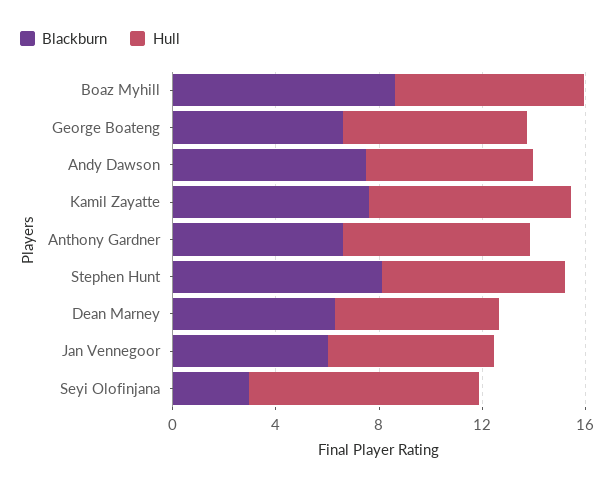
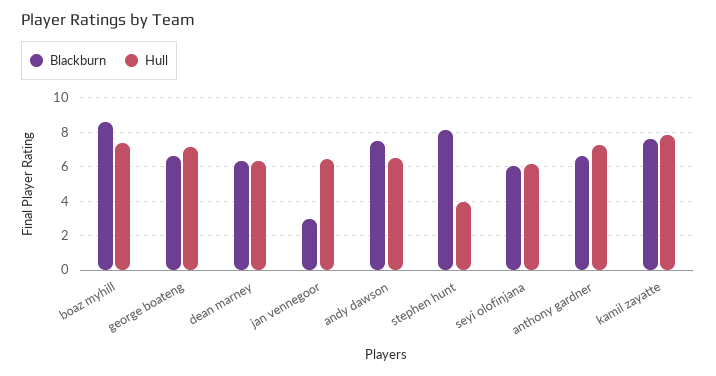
  {
    "Blackburn": {
      "Boaz Myhill": 8.5,
      "George Boateng": 6.5,
      "Andy Dawson": 7.5,
      "Kamil Zayatte": 7.5,
      "Anthony Gardner": 6.5,
      "Stephen Hunt": 8,
      "Dean Marney": 6.5,
-     "Jan Vennegoor": 6,
+     "Jan Vennegoor": 3,
-     "Seyi Olofinjana": 3
+     "Seyi Olofinjana": 6
    },
    "Hull": {
      "Boaz Myhill": 7.5,
      "George Boateng": 7,
      "Andy Dawson": 6.5,
      "Kamil Zayatte": 8,
      "Anthony Gardner": 7.5,
-     "Stephen Hunt": 7,
+     "Stephen Hunt": 4,
      "Dean Marney": 6.5,
      "Jan Vennegoor": 6.5,
-     "Seyi Olofinjana": 9
+     "Seyi Olofinjana": 6
    }
  }

